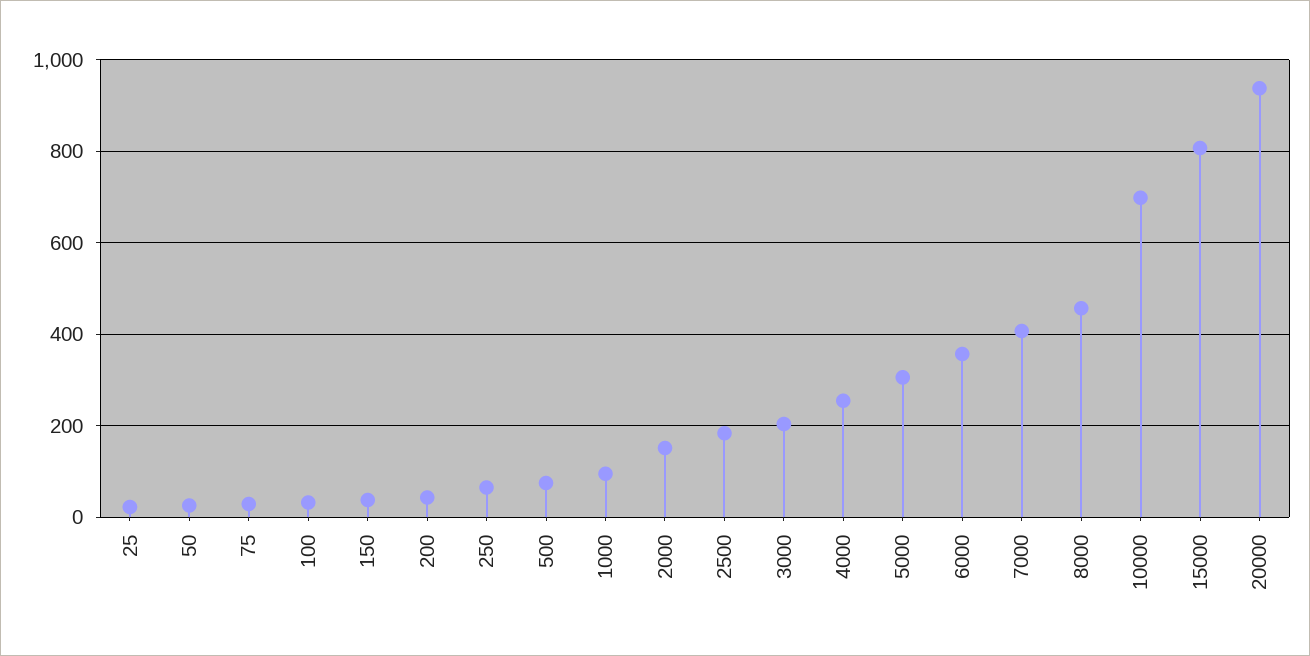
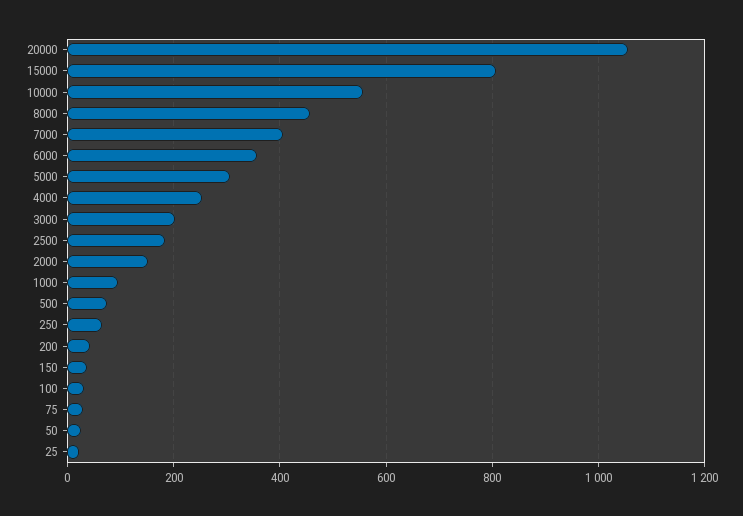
  {
    "25": 20,
    "50": 20,
    "75": 20,
    "100": 40,
    "150": 40,
    "200": 40,
    "250": 60,
    "500": 80,
    "1000": 100,
    "2000": 160,
    "2500": 180,
    "3000": 200,
    "4000": 260,
    "5000": 300,
    "6000": 360,
    "7000": 400,
    "8000": 460,
-   "10000": 700,
+   "10000": 560,
    "15000": 800,
-   "20000": 940
+   "20000": 1060
  }

